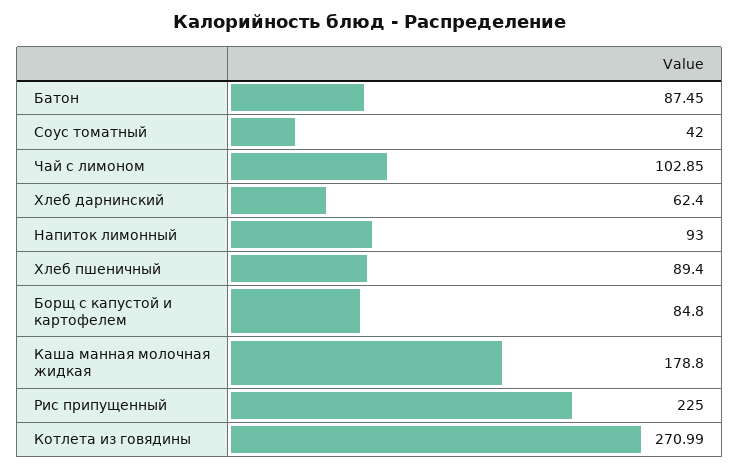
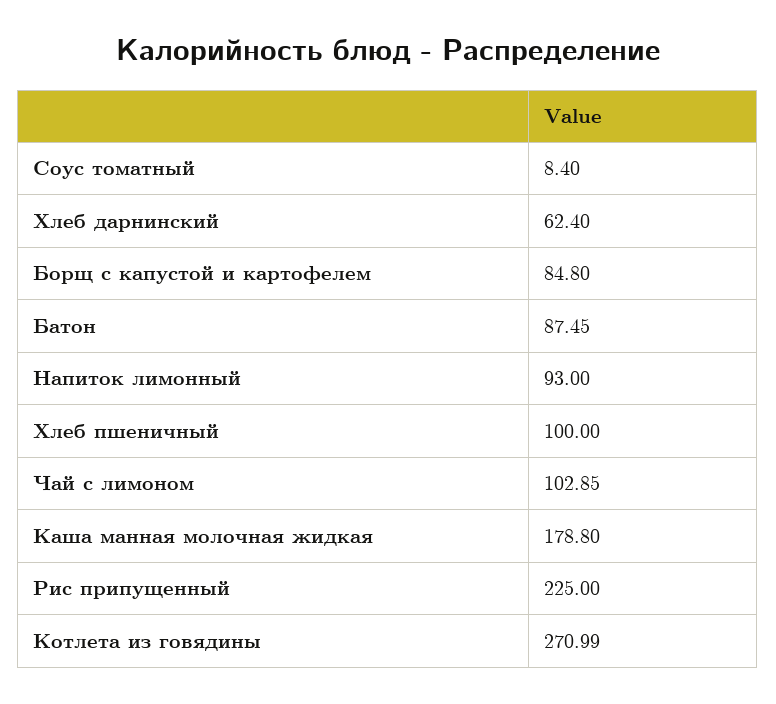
  {
    "Батон": 87.45,
-   "Соус томатный": 42,
+   "Соус томатный": 8.4,
    "Чай с лимоном": 102.85,
    "Хлеб дарнинский": 62.4,
    "Напиток лимонный": 93,
-   "Хлеб пшеничный": 89.4,
+   "Хлеб пшеничный": 100,
    "Борщ с капустой и картофелем": 84.8,
    "Каша манная молочная жидкая": 178.8,
    "Рис припущенный": 225,
    "Котлета из говядины": 270.99
  }

